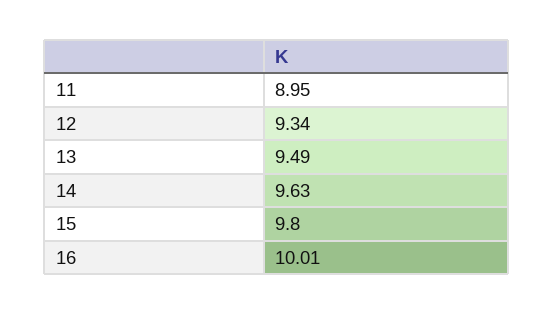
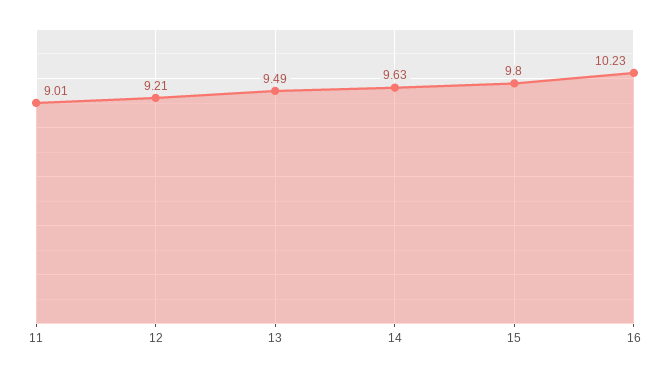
  {
-   "11": 8.95,
+   "11": 9.01,
-   "12": 9.34,
+   "12": 9.21,
    "13": 9.49,
    "14": 9.63,
    "15": 9.8,
-   "16": 10.01
+   "16": 10.23
  }

